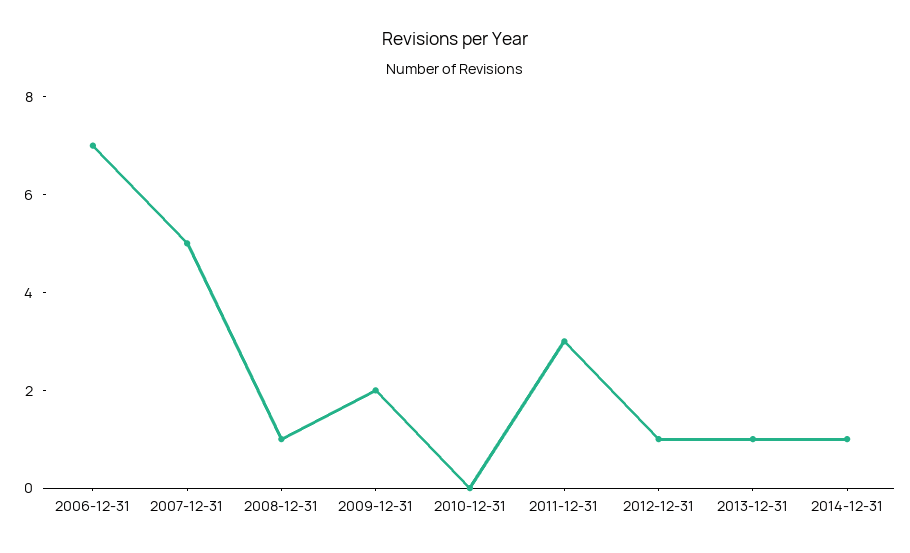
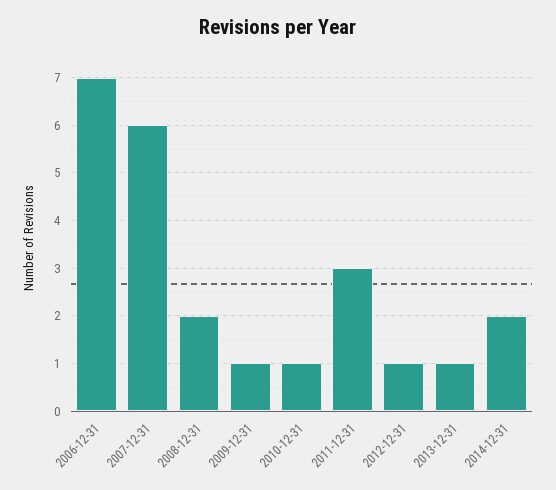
  {
    "2006-12-31": 7,
-   "2007-12-31": 5,
+   "2007-12-31": 6,
-   "2008-12-31": 1,
+   "2008-12-31": 2,
-   "2009-12-31": 2,
+   "2009-12-31": 1,
-   "2010-12-31": 0,
+   "2010-12-31": 1,
    "2011-12-31": 3,
    "2012-12-31": 1,
    "2013-12-31": 1,
-   "2014-12-31": 1
+   "2014-12-31": 2
  }

